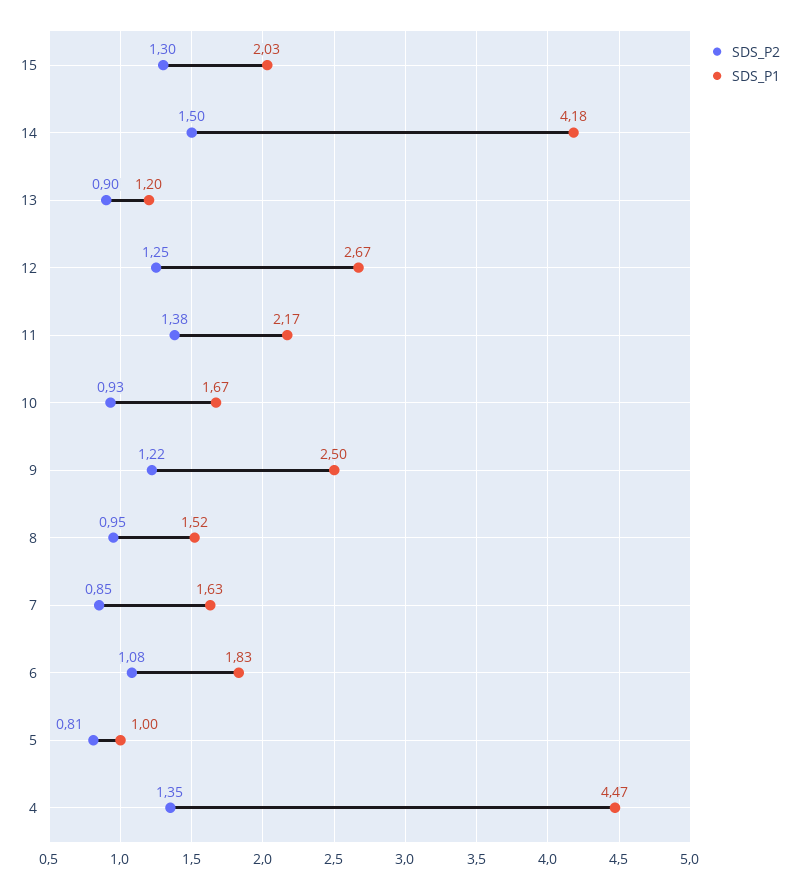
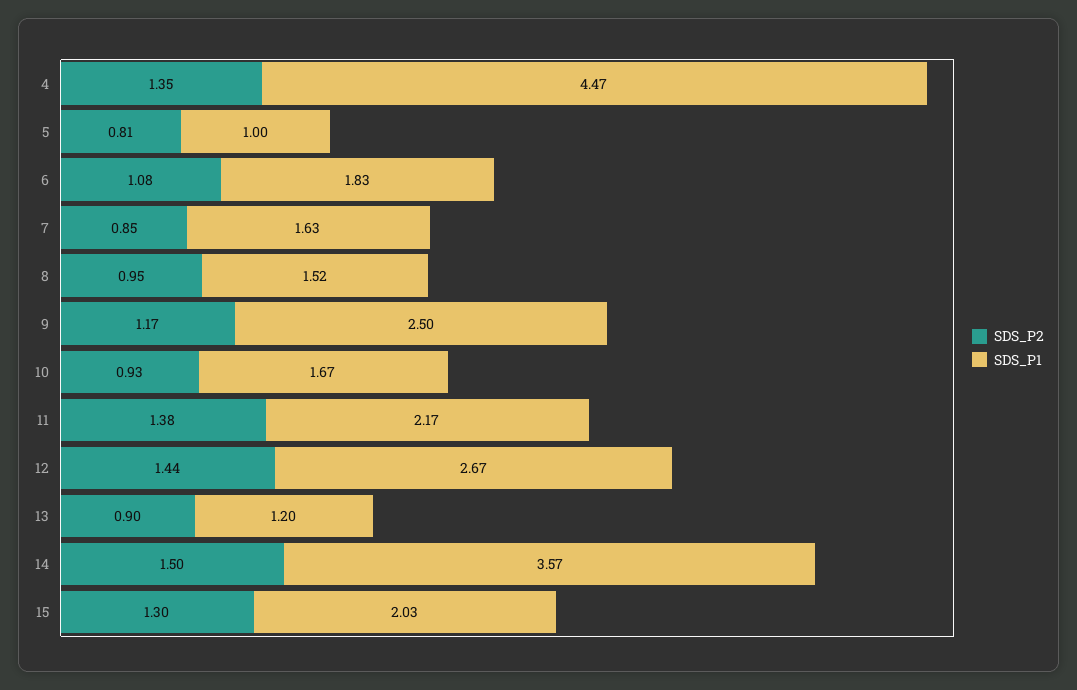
  {
    "SDS_P2": {
      "15": 1.3,
      "14": 1.5,
      "13": 0.9,
-     "12": 1.25,
+     "12": 1.44,
      "11": 1.38,
      "10": 0.93,
-     "9": 1.22,
+     "9": 1.17,
      "8": 0.95,
      "7": 0.85,
      "6": 1.08,
      "5": 0.81,
      "4": 1.35
    },
    "SDS_P1": {
      "15": 2.03,
-     "14": 4.18,
+     "14": 3.57,
      "13": 1.2,
      "12": 2.67,
      "11": 2.17,
      "10": 1.67,
      "9": 2.5,
      "8": 1.52,
      "7": 1.63,
      "6": 1.83,
      "5": 1,
      "4": 4.47
    }
  }

